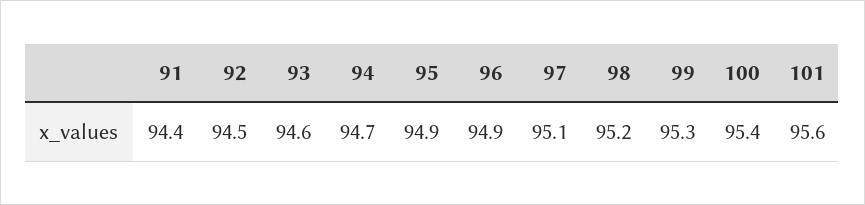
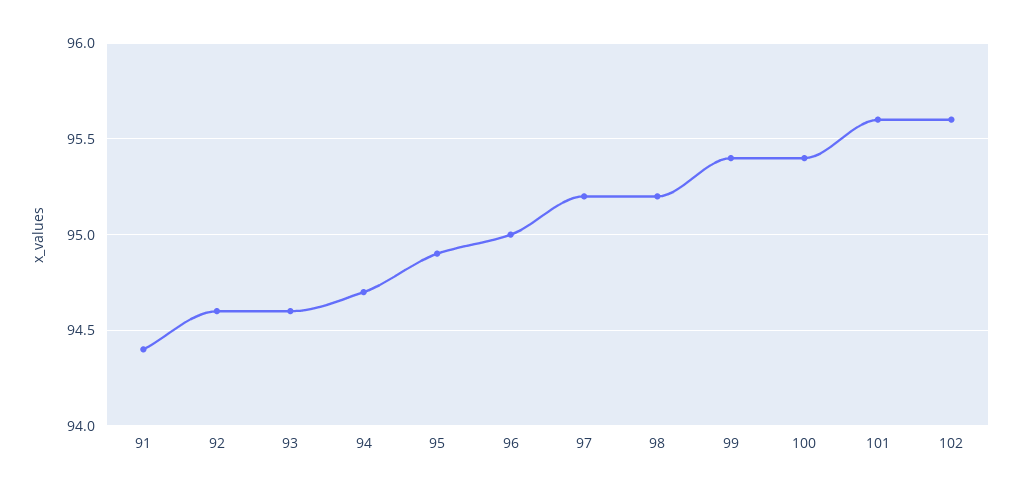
  {
    "91": 94.4,
-   "92": 94.5,
+   "92": 94.6,
    "93": 94.6,
    "94": 94.7,
    "95": 94.9,
-   "96": 94.9,
+   "96": 95,
-   "97": 95.1,
+   "97": 95.2,
    "98": 95.2,
-   "99": 95.3,
+   "99": 95.4,
    "100": 95.4,
-   "101": 95.6
+   "101": 95.6,
+   "102": 95.6
  }

